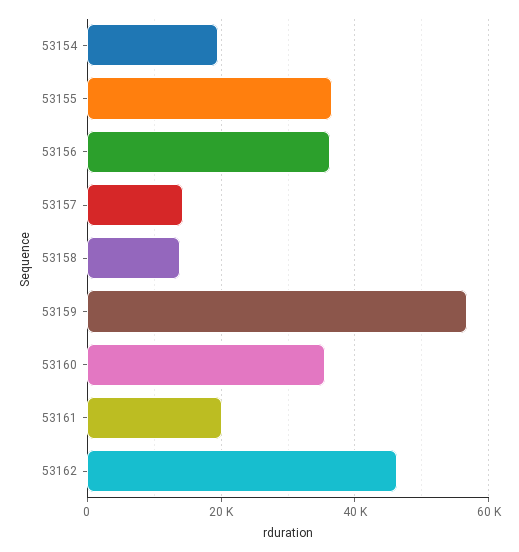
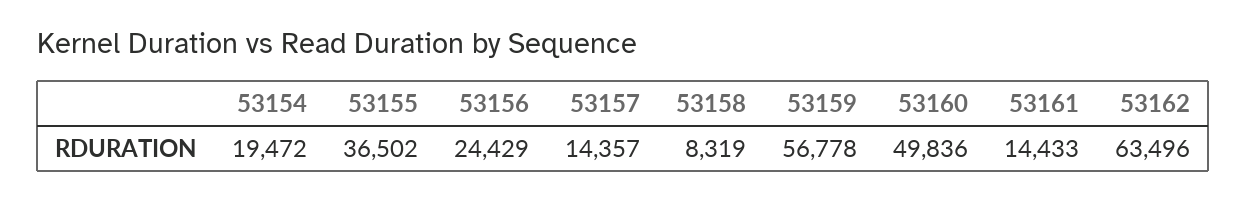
  {
    "53154": 19472,
    "53155": 36502,
-   "53156": 36000,
+   "53156": 24429,
    "53157": 14357,
-   "53158": 14000,
+   "53158": 8319,
    "53159": 56778,
-   "53160": 36000,
+   "53160": 49836,
-   "53161": 20000,
+   "53161": 14433,
-   "53162": 46000
+   "53162": 63496
  }

